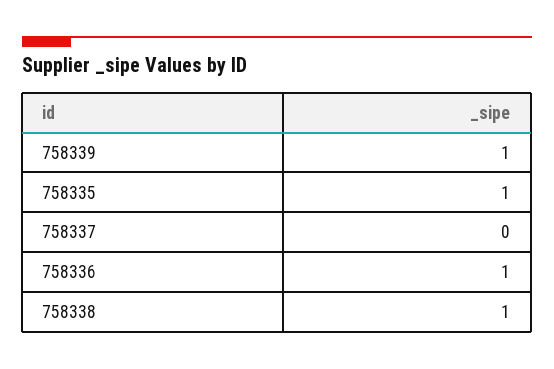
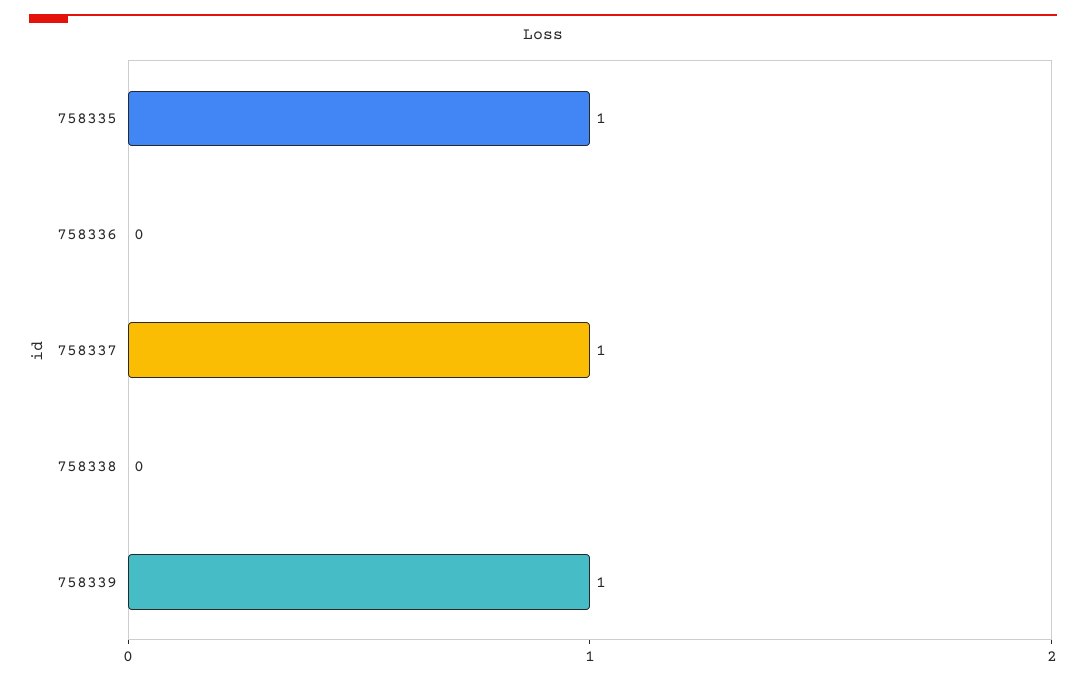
  {
    "758339": 1,
    "758335": 1,
-   "758337": 0,
+   "758337": 1,
-   "758336": 1,
+   "758336": 0,
-   "758338": 1
+   "758338": 0
  }

